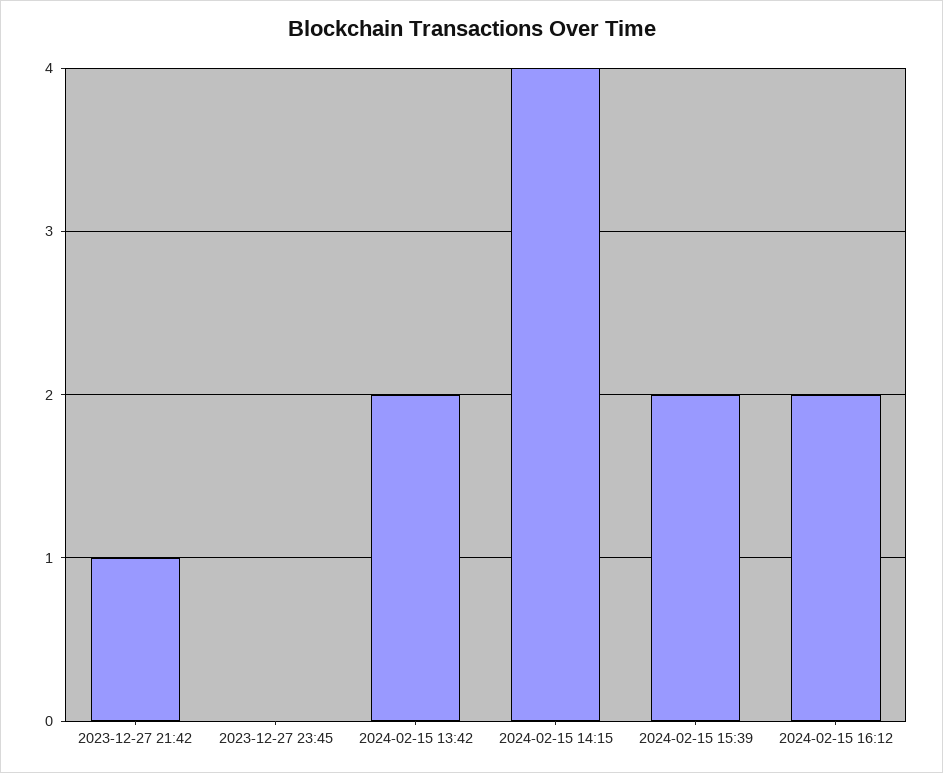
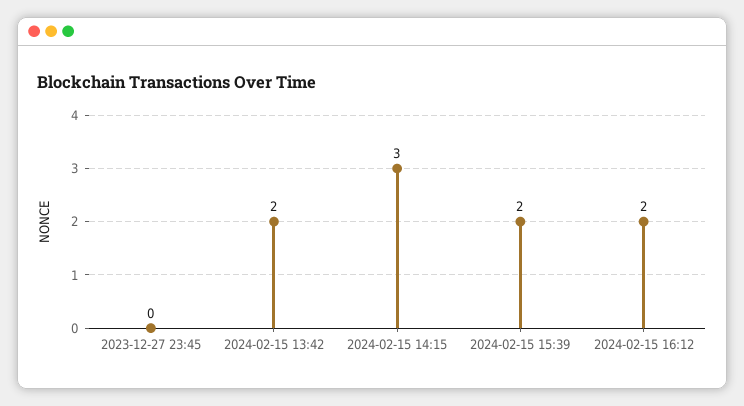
  {
-   "2023-12-27 21:42": 1,
    "2023-12-27 23:45": 0,
    "2024-02-15 13:42": 2,
-   "2024-02-15 14:15": 4,
+   "2024-02-15 14:15": 3,
    "2024-02-15 15:39": 2,
    "2024-02-15 16:12": 2
  }

